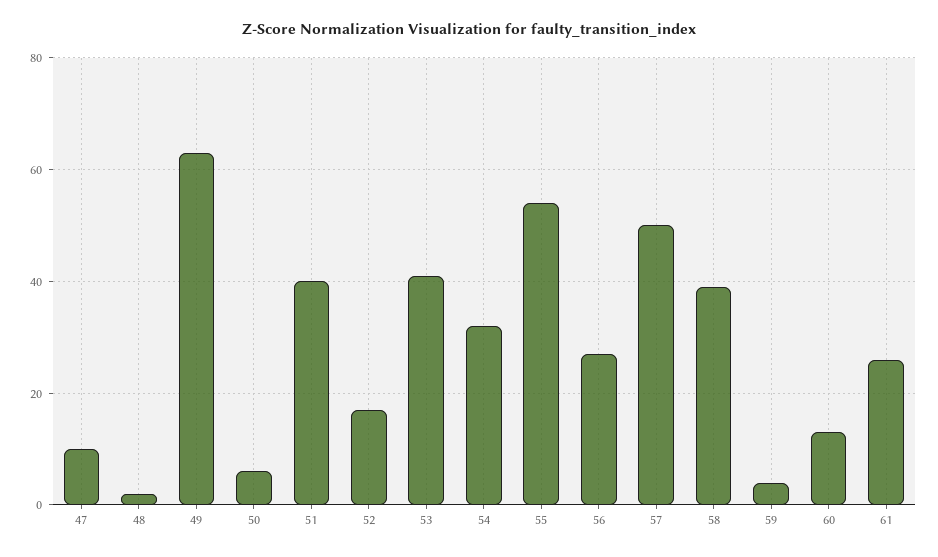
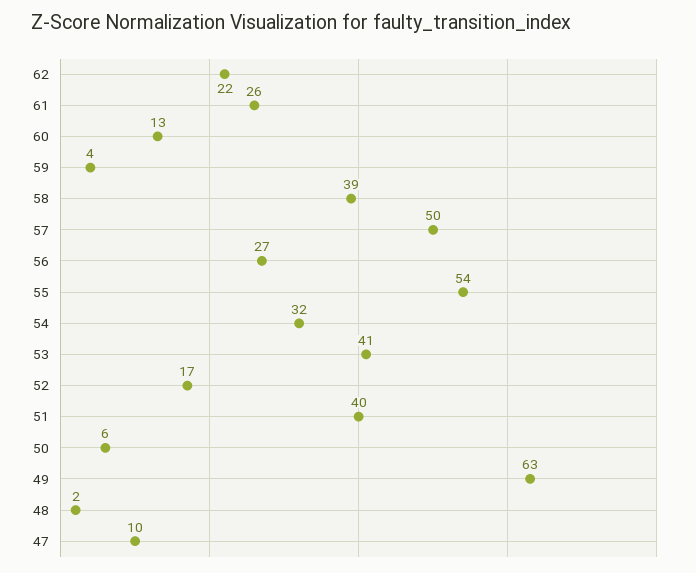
  {
    "47": 10,
    "48": 2,
    "49": 63,
    "50": 6,
    "51": 40,
    "52": 17,
    "53": 41,
    "54": 32,
    "55": 54,
    "56": 27,
    "57": 50,
    "58": 39,
    "59": 4,
    "60": 13,
-   "61": 26
+   "61": 26,
+   "62": 22
  }

